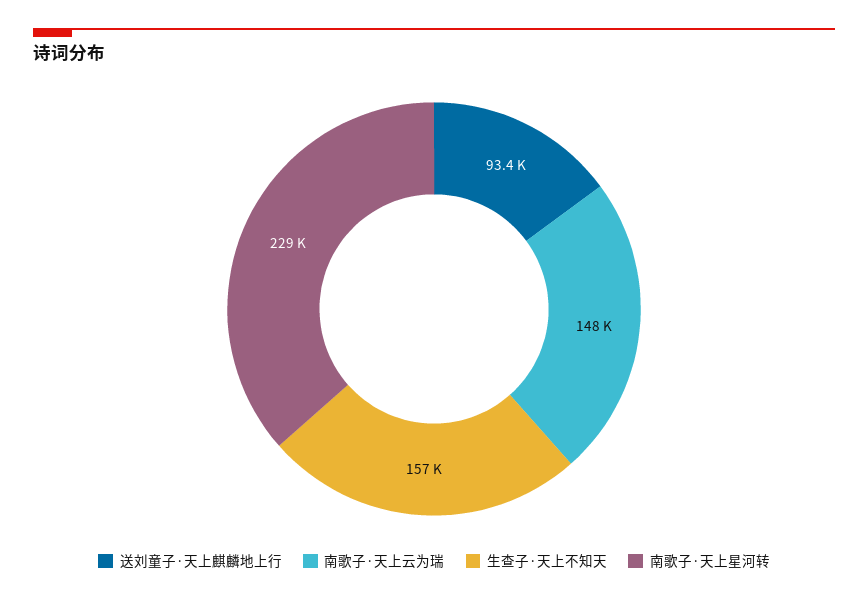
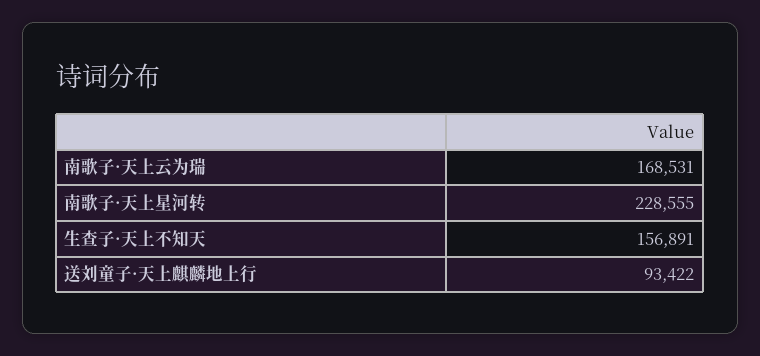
  {
    "送刘童子·天上麒麟地上行": 93422,
-   "南歌子·天上云为瑞": 148000,
+   "南歌子·天上云为瑞": 168531,
    "生查子·天上不知天": 156891,
    "南歌子·天上星河转": 228555
  }

